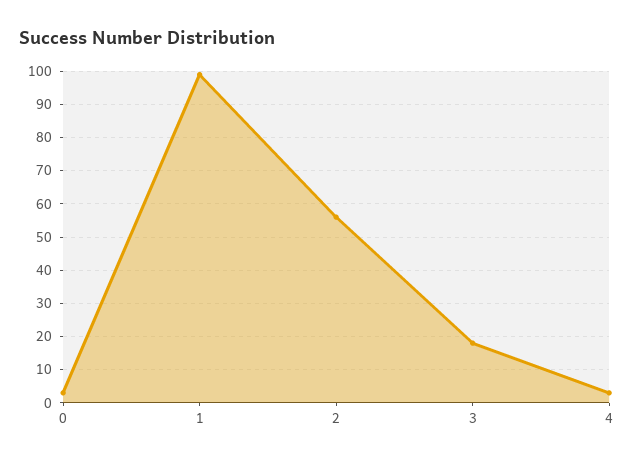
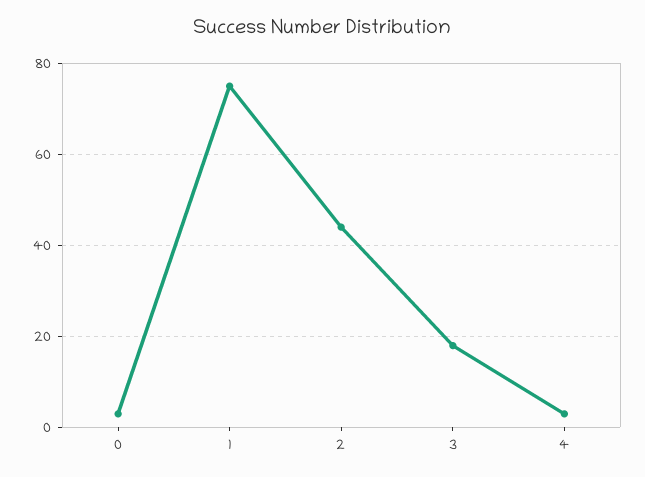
  {
    "0": 5,
-   "1": 100,
+   "1": 75,
-   "2": 55,
+   "2": 45,
    "3": 20,
    "4": 5
  }

